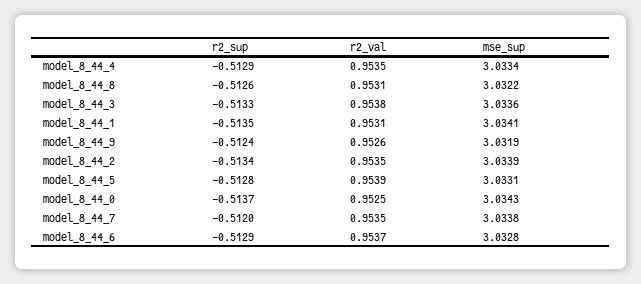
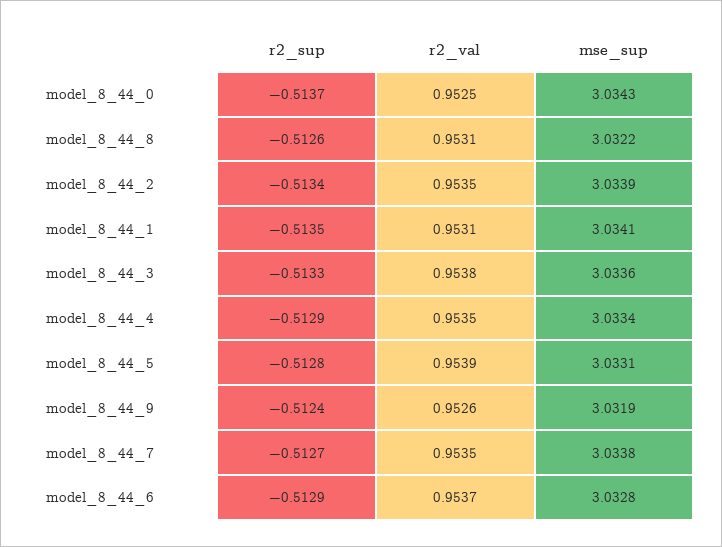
  {
    "r2_sup": {
      "model_8_44_4": -0.5129,
      "model_8_44_8": -0.5126,
      "model_8_44_3": -0.5133,
      "model_8_44_1": -0.5135,
      "model_8_44_9": -0.5124,
      "model_8_44_2": -0.5134,
      "model_8_44_5": -0.5128,
      "model_8_44_0": -0.5137,
-     "model_8_44_7": -0.512,
+     "model_8_44_7": -0.5127,
      "model_8_44_6": -0.5129
    },
    "r2_val": {
      "model_8_44_4": 0.9535,
      "model_8_44_8": 0.9531,
      "model_8_44_3": 0.9538,
      "model_8_44_1": 0.9531,
      "model_8_44_9": 0.9526,
      "model_8_44_2": 0.9535,
      "model_8_44_5": 0.9539,
      "model_8_44_0": 0.9525,
      "model_8_44_7": 0.9535,
      "model_8_44_6": 0.9537
    },
    "mse_sup": {
      "model_8_44_4": 3.0334,
      "model_8_44_8": 3.0322,
      "model_8_44_3": 3.0336,
      "model_8_44_1": 3.0341,
      "model_8_44_9": 3.0319,
      "model_8_44_2": 3.0339,
      "model_8_44_5": 3.0331,
      "model_8_44_0": 3.0343,
      "model_8_44_7": 3.0338,
      "model_8_44_6": 3.0328
    }
  }

